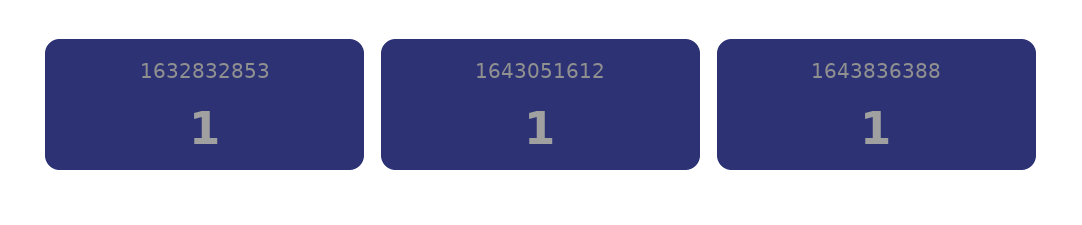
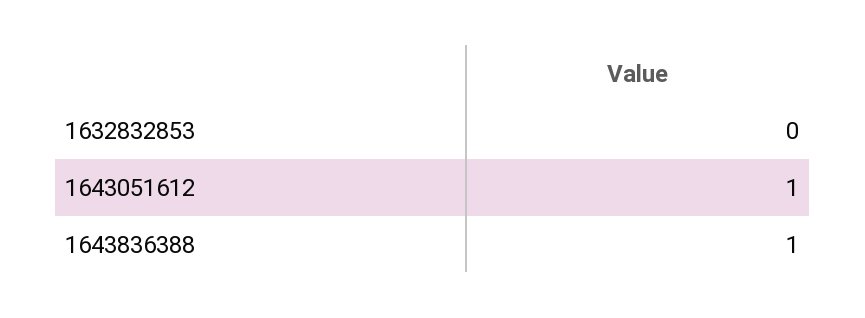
  {
-   "1632832853": 1,
+   "1632832853": 0,
    "1643051612": 1,
    "1643836388": 1
  }

